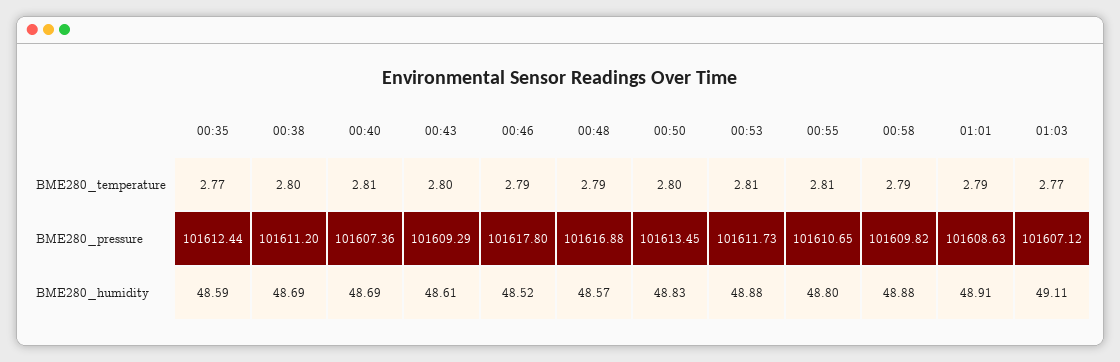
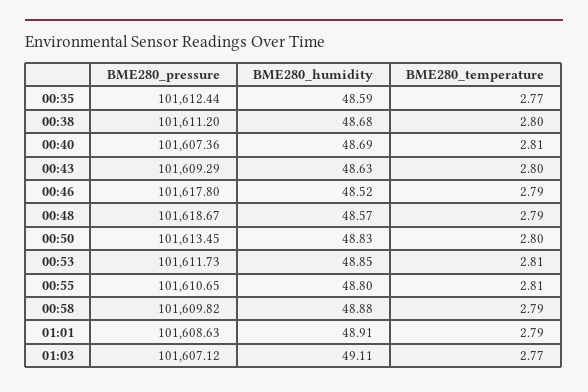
  {
    "00:35": {
      "BME280_temperature": 2.77,
      "BME280_pressure": 101612.44,
      "BME280_humidity": 48.59
    },
    "00:38": {
      "BME280_temperature": 2.8,
      "BME280_pressure": 101611.2,
-     "BME280_humidity": 48.69
+     "BME280_humidity": 48.68
    },
    "00:40": {
      "BME280_temperature": 2.81,
      "BME280_pressure": 101607.36,
      "BME280_humidity": 48.69
    },
    "00:43": {
      "BME280_temperature": 2.8,
      "BME280_pressure": 101609.29,
-     "BME280_humidity": 48.61
+     "BME280_humidity": 48.63
    },
    "00:46": {
      "BME280_temperature": 2.79,
      "BME280_pressure": 101617.8,
      "BME280_humidity": 48.52
    },
    "00:48": {
      "BME280_temperature": 2.79,
-     "BME280_pressure": 101616.88,
+     "BME280_pressure": 101618.67,
      "BME280_humidity": 48.57
    },
    "00:50": {
      "BME280_temperature": 2.8,
      "BME280_pressure": 101613.45,
      "BME280_humidity": 48.83
    },
    "00:53": {
      "BME280_temperature": 2.81,
      "BME280_pressure": 101611.73,
-     "BME280_humidity": 48.88
+     "BME280_humidity": 48.85
    },
    "00:55": {
      "BME280_temperature": 2.81,
      "BME280_pressure": 101610.65,
      "BME280_humidity": 48.8
    },
    "00:58": {
      "BME280_temperature": 2.79,
      "BME280_pressure": 101609.82,
      "BME280_humidity": 48.88
    },
    "01:01": {
      "BME280_temperature": 2.79,
      "BME280_pressure": 101608.63,
      "BME280_humidity": 48.91
    },
    "01:03": {
      "BME280_temperature": 2.77,
      "BME280_pressure": 101607.12,
      "BME280_humidity": 49.11
    }
  }

